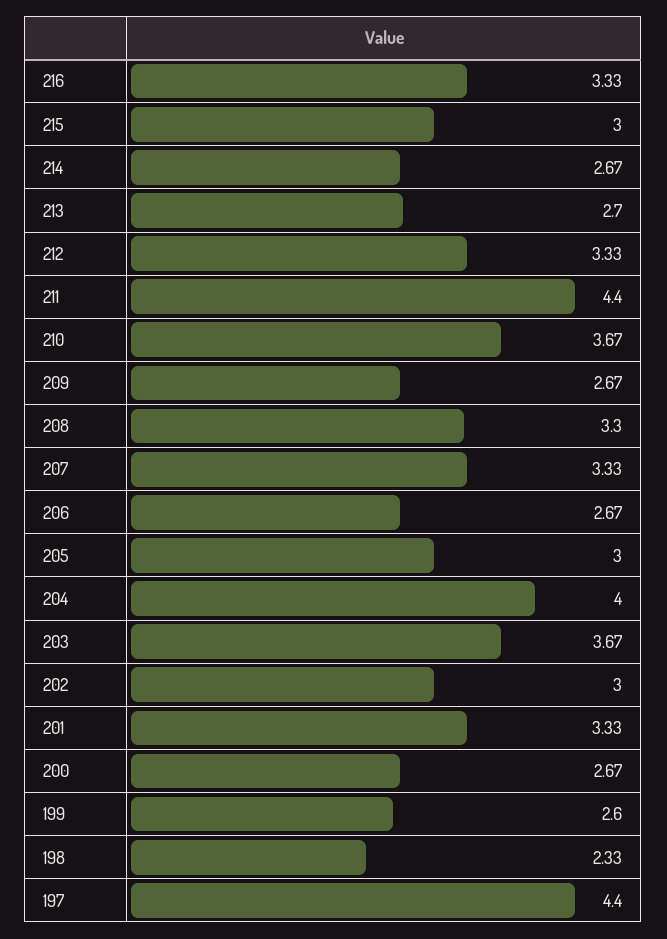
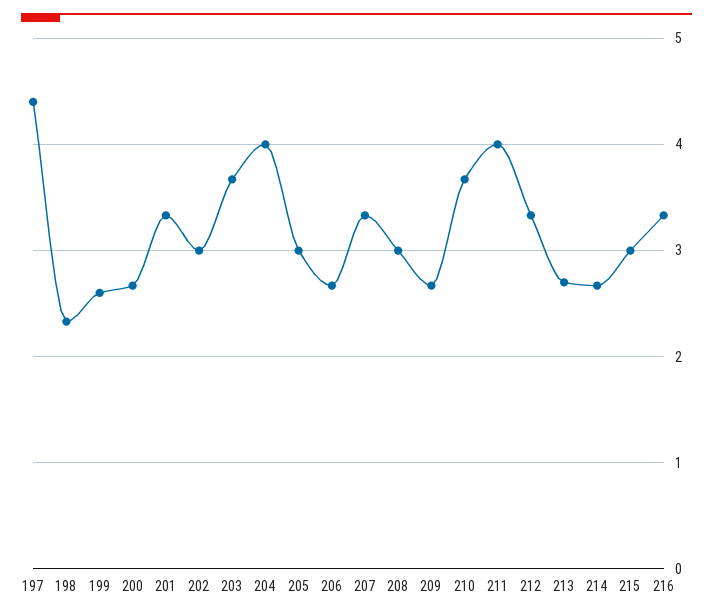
  {
    "216": 3.33,
    "215": 3,
    "214": 2.67,
    "213": 2.7,
    "212": 3.33,
-   "211": 4.4,
+   "211": 4,
    "210": 3.67,
    "209": 2.67,
-   "208": 3.3,
+   "208": 3,
    "207": 3.33,
    "206": 2.67,
    "205": 3,
    "204": 4,
    "203": 3.67,
    "202": 3,
    "201": 3.33,
    "200": 2.67,
    "199": 2.6,
    "198": 2.33,
    "197": 4.4
  }

